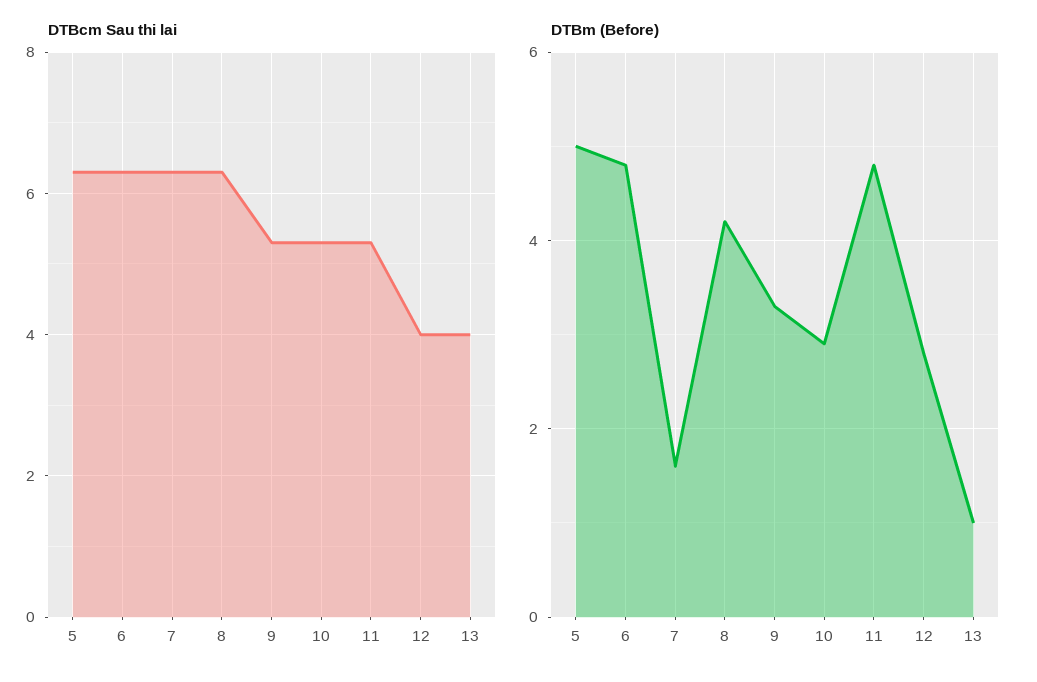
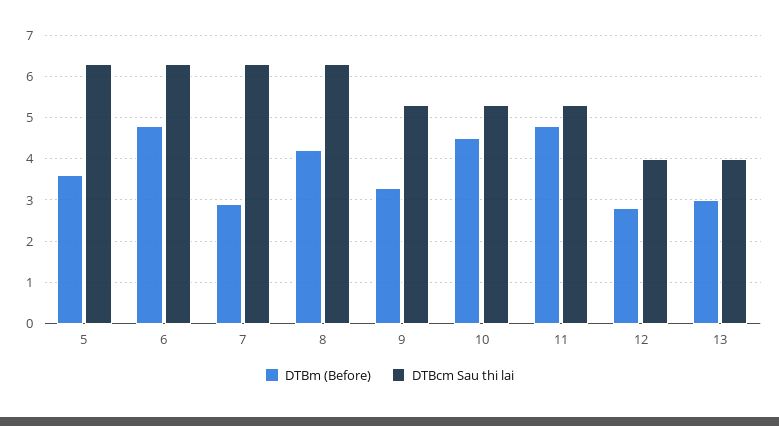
  {
    "DTBcm Sau thi lai": {
      "5": 6.5,
      "6": 6.5,
      "7": 6.5,
      "8": 6.5,
      "9": 5.5,
      "10": 5.5,
      "11": 5.5,
      "12": 4,
      "13": 4
    },
    "DTBm (Before)": {
-     "5": 5,
+     "5": 3.5,
      "6": 5,
-     "7": 1.5,
+     "7": 3,
      "8": 4,
      "9": 3.5,
-     "10": 3,
+     "10": 4.5,
      "11": 5,
      "12": 3,
-     "13": 1
+     "13": 3
    }
  }

